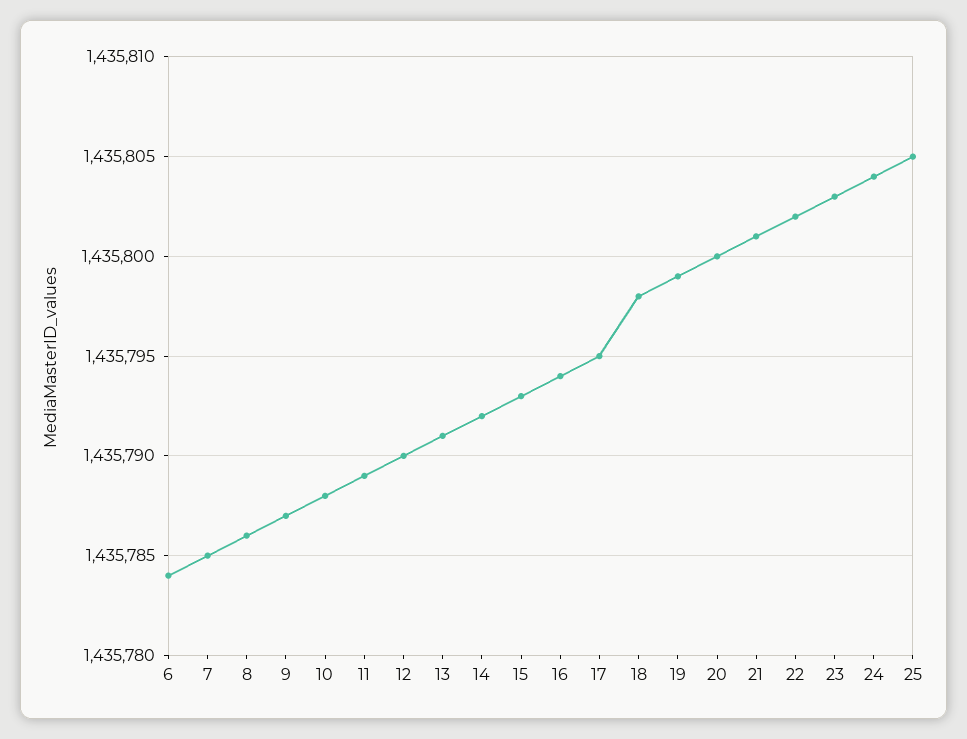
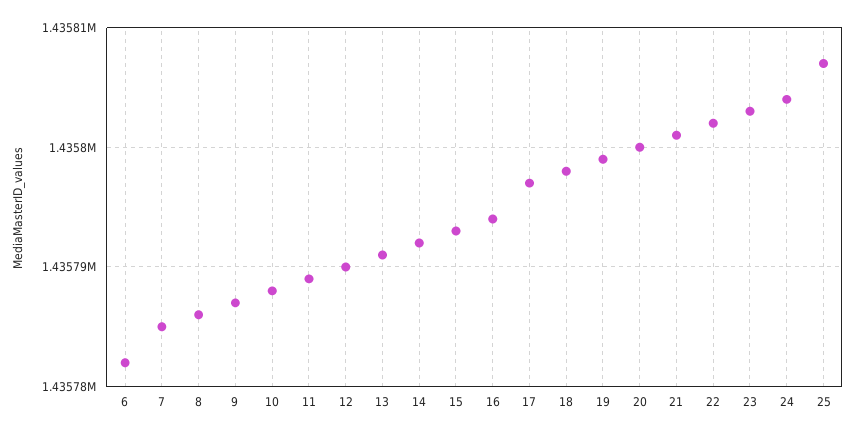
  {
-   "6": 1435784,
+   "6": 1435782,
    "7": 1435785,
    "8": 1435786,
    "9": 1435787,
    "10": 1435788,
    "11": 1435789,
    "12": 1435790,
    "13": 1435791,
    "14": 1435792,
    "15": 1435793,
    "16": 1435794,
-   "17": 1435795,
+   "17": 1435797,
    "18": 1435798,
    "19": 1435799,
    "20": 1435800,
    "21": 1435801,
    "22": 1435802,
    "23": 1435803,
    "24": 1435804,
-   "25": 1435805
+   "25": 1435807
  }

